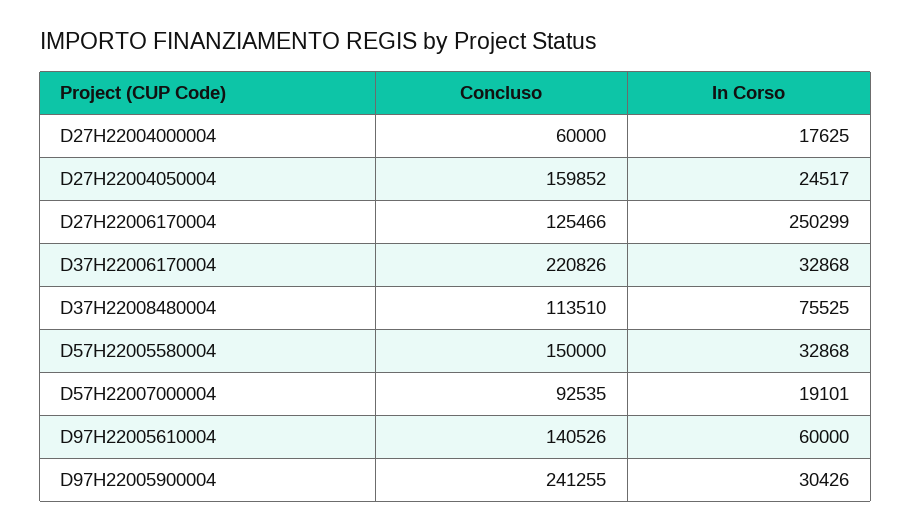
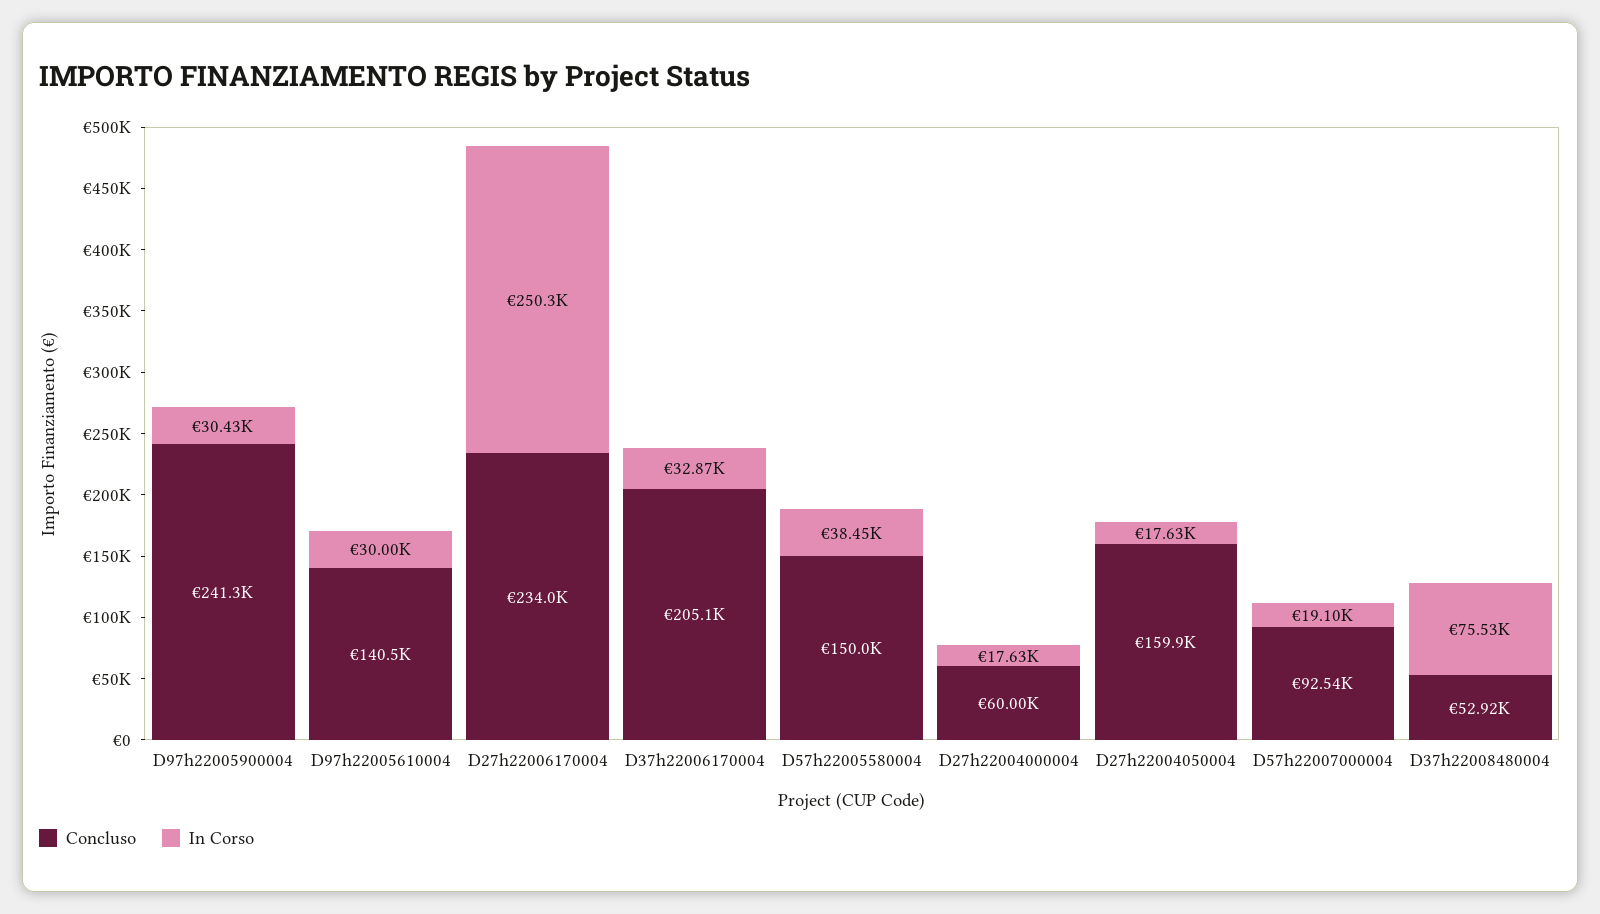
  {
    "Concluso": {
      "D27H22004000004": 60000,
      "D27H22004050004": 159852,
-     "D27H22006170004": 125466,
+     "D27H22006170004": 234000,
-     "D37H22006170004": 220826,
+     "D37H22006170004": 205100,
-     "D37H22008480004": 113510,
+     "D37H22008480004": 52920,
      "D57H22005580004": 150000,
      "D57H22007000004": 92535,
      "D97H22005610004": 140526,
      "D97H22005900004": 241255
    },
    "In Corso": {
      "D27H22004000004": 17625,
-     "D27H22004050004": 24517,
+     "D27H22004050004": 17630,
      "D27H22006170004": 250299,
      "D37H22006170004": 32868,
      "D37H22008480004": 75525,
-     "D57H22005580004": 32868,
+     "D57H22005580004": 38450,
      "D57H22007000004": 19101,
-     "D97H22005610004": 60000,
+     "D97H22005610004": 30000,
      "D97H22005900004": 30426
    }
  }

